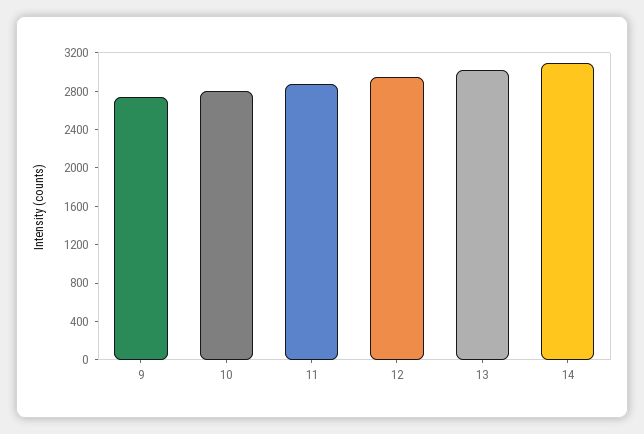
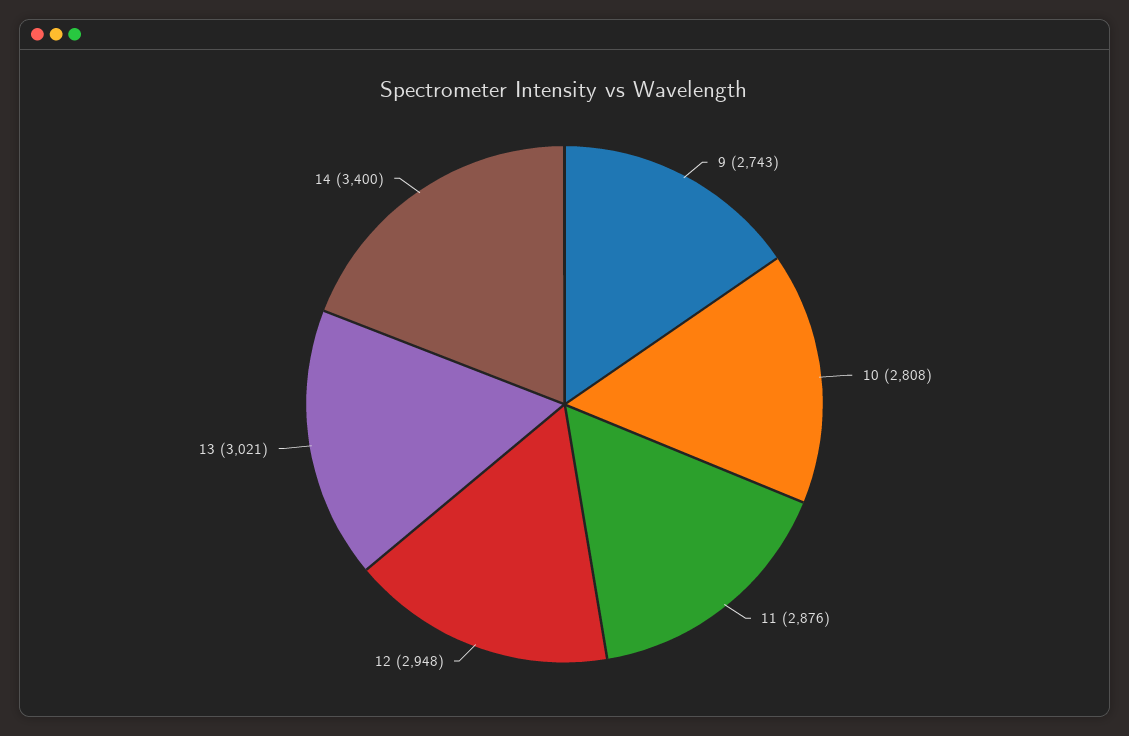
  {
    "9": 2743,
    "10": 2808,
    "11": 2876,
    "12": 2948,
    "13": 3021,
-   "14": 3100
+   "14": 3400
  }

